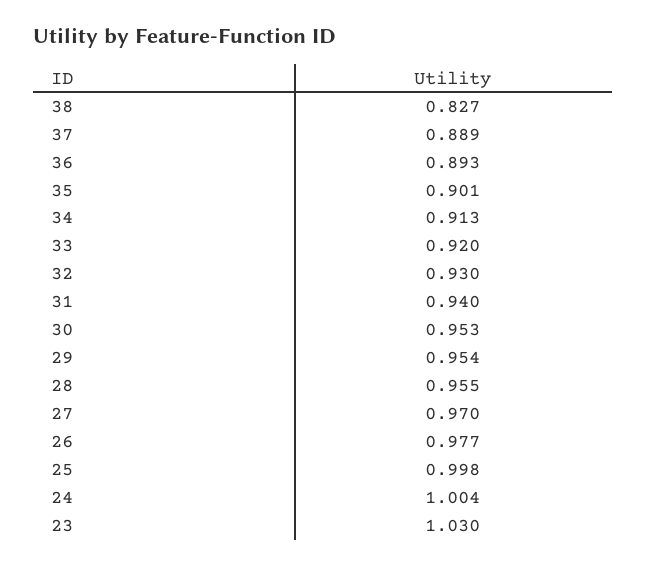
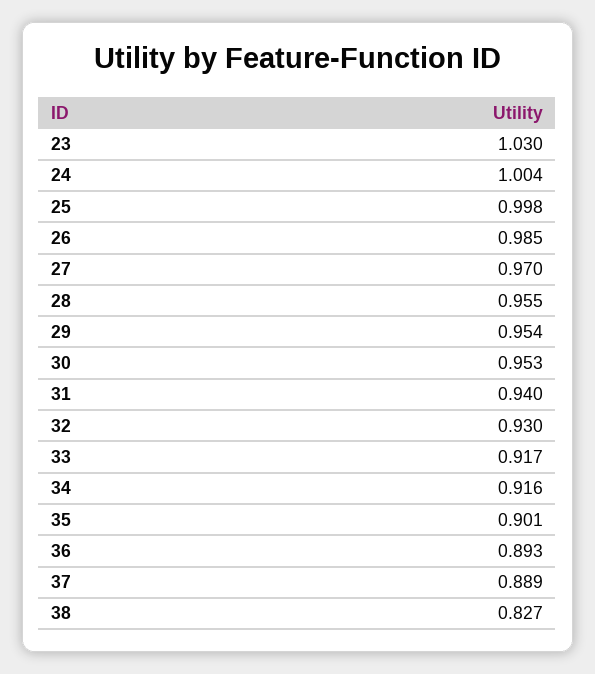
  {
    "38": 0.827,
    "37": 0.889,
    "36": 0.893,
    "35": 0.901,
-   "34": 0.913,
+   "34": 0.916,
-   "33": 0.92,
+   "33": 0.917,
    "32": 0.93,
    "31": 0.94,
    "30": 0.953,
    "29": 0.954,
    "28": 0.955,
    "27": 0.97,
-   "26": 0.977,
+   "26": 0.985,
    "25": 0.998,
    "24": 1.004,
    "23": 1.03
  }

